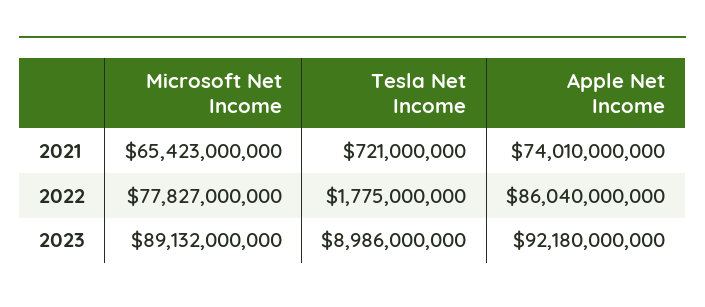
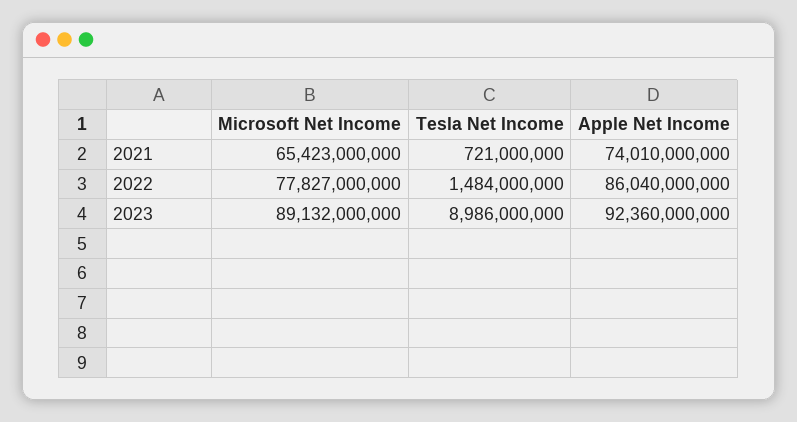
  {
    "Microsoft Net Income": {
      "2021": 65423000000,
      "2022": 77827000000,
      "2023": 89132000000
    },
    "Tesla Net Income": {
      "2021": 721000000,
-     "2022": 1775000000,
+     "2022": 1484000000,
      "2023": 8986000000
    },
    "Apple Net Income": {
      "2021": 74010000000,
      "2022": 86040000000,
-     "2023": 92180000000
+     "2023": 92360000000
    }
  }

